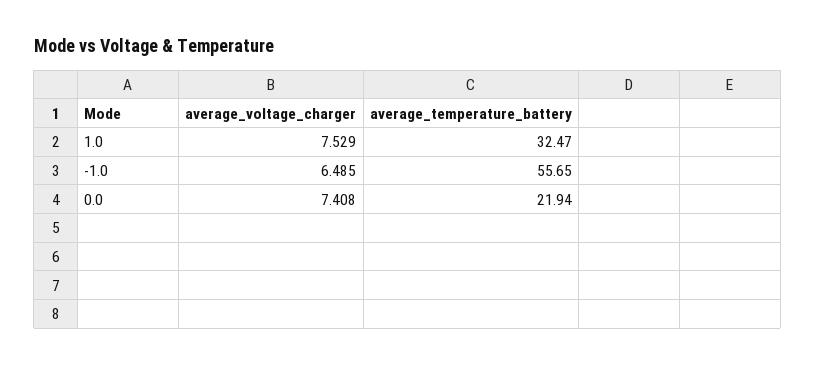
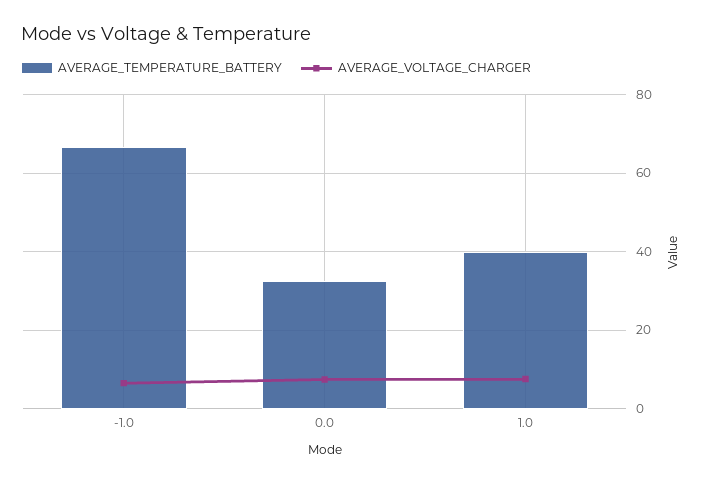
  {
    "average_voltage_charger": {
      "1.0": 7.529,
      "-1.0": 6.485,
      "0.0": 7.408
    },
    "average_temperature_battery": {
-     "1.0": 32.47,
+     "1.0": 40,
-     "-1.0": 55.65,
+     "-1.0": 66,
-     "0.0": 21.94
+     "0.0": 32
    }
  }

